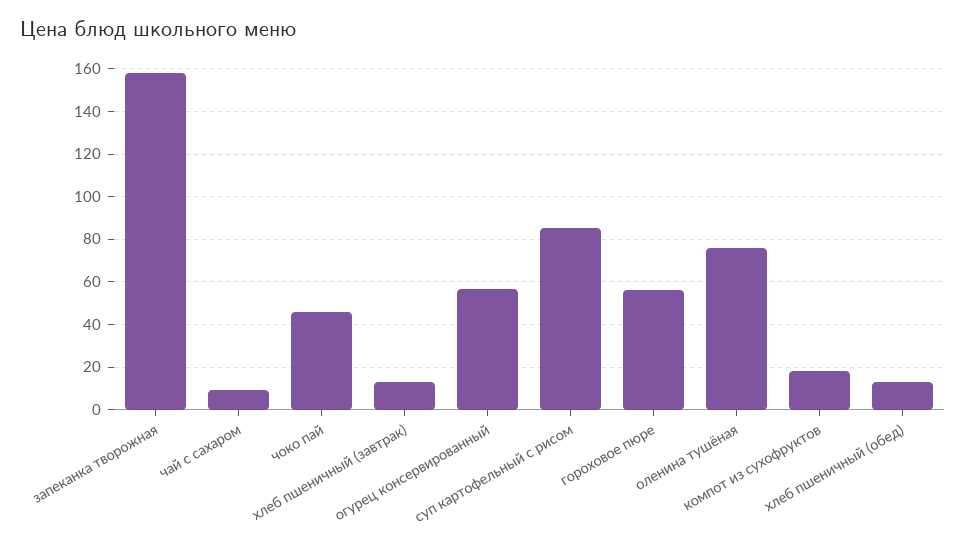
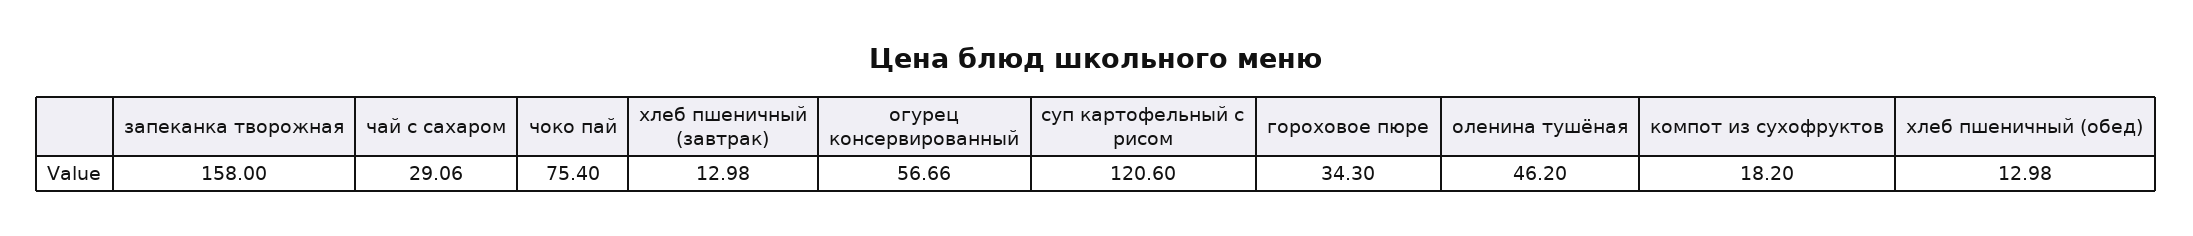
  {
    "запеканка творожная": 158,
-   "чай с сахаром": 10,
+   "чай с сахаром": 29.06,
-   "чоко пай": 45,
+   "чоко пай": 75.4,
    "хлеб пшеничный (завтрак)": 12.98,
    "огурец консервированный": 56.66,
-   "суп картофельный с рисом": 85,
+   "суп картофельный с рисом": 120.6,
-   "гороховое пюре": 55,
+   "гороховое пюре": 34.3,
-   "оленина тушёная": 75,
+   "оленина тушёная": 46.2,
    "компот из сухофруктов": 18.2,
    "хлеб пшеничный (обед)": 12.98
  }

